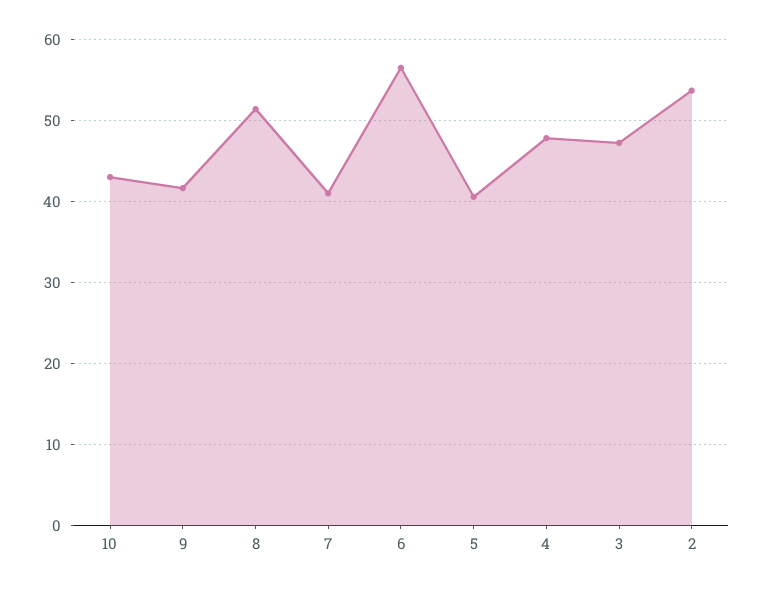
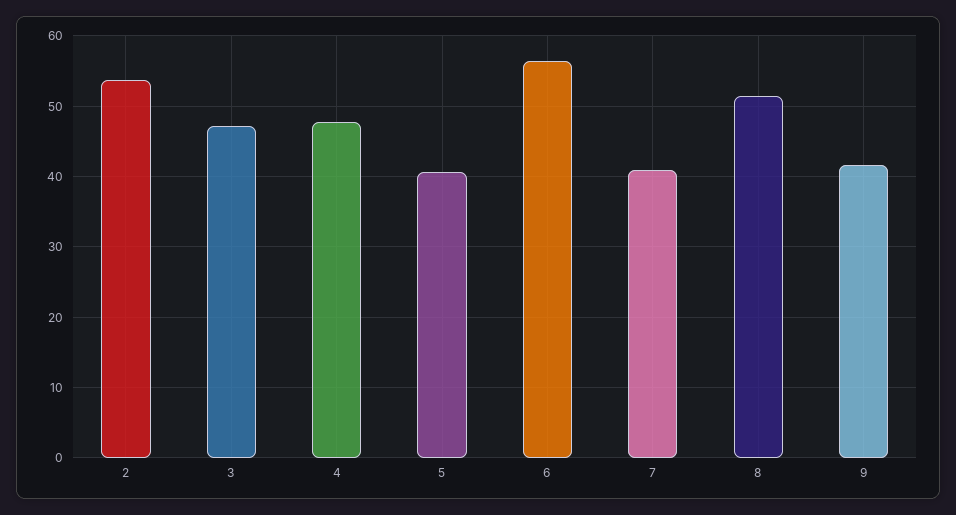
  {
-   "10": 43,
    "9": 42,
    "8": 51,
    "7": 41,
    "6": 56,
    "5": 41,
    "4": 48,
    "3": 47,
    "2": 54
  }

